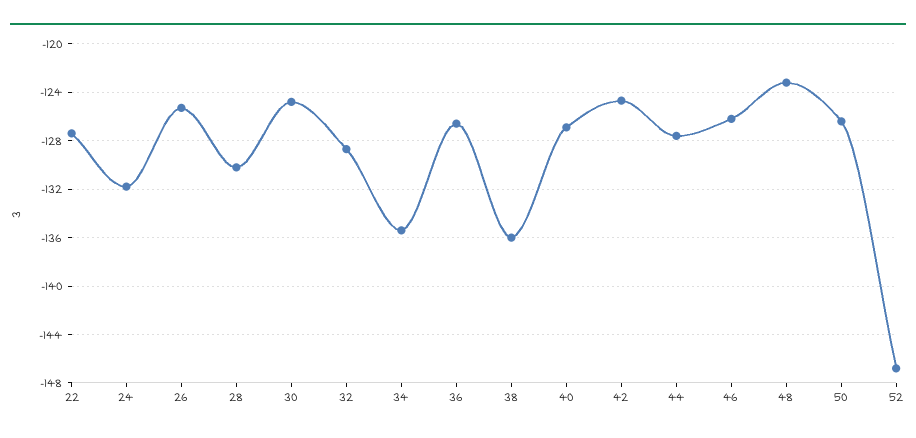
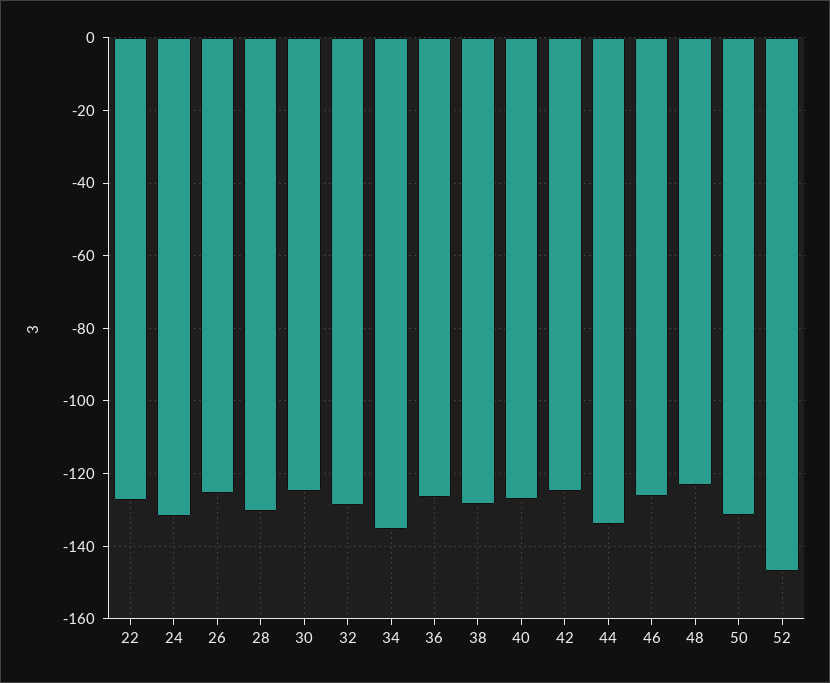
  {
    "22": -127.5,
    "24": -132,
    "26": -125.5,
    "28": -130,
    "30": -125,
    "32": -128.5,
    "34": -135.5,
    "36": -126.5,
-   "38": -136,
+   "38": -128,
    "40": -127,
    "42": -124.5,
-   "44": -127.5,
+   "44": -134,
    "46": -126,
    "48": -123,
-   "50": -126.5,
+   "50": -132,
    "52": -147
  }

